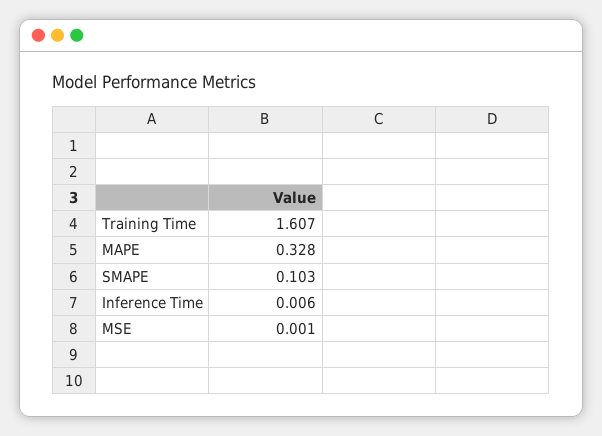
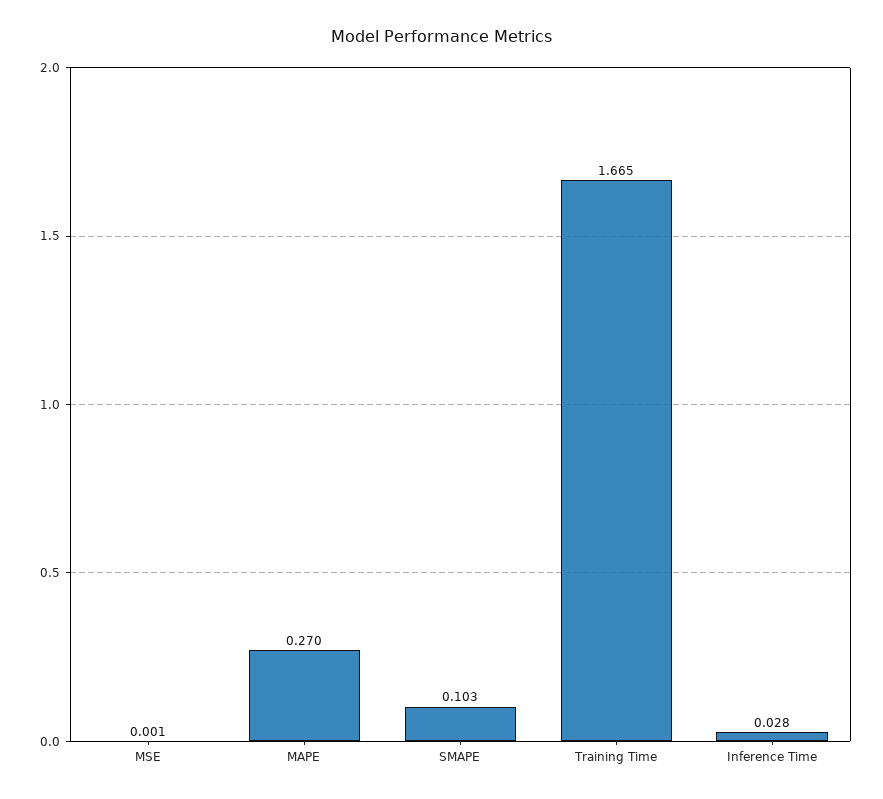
  {
-   "Training Time": 1.607,
+   "Training Time": 1.665,
-   "MAPE": 0.328,
+   "MAPE": 0.27,
    "SMAPE": 0.103,
-   "Inference Time": 0.006,
+   "Inference Time": 0.028,
    "MSE": 0.001
  }

